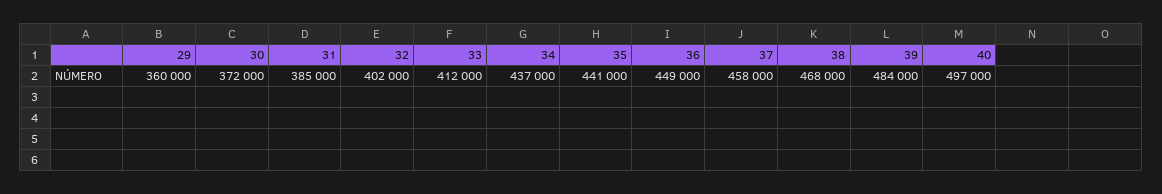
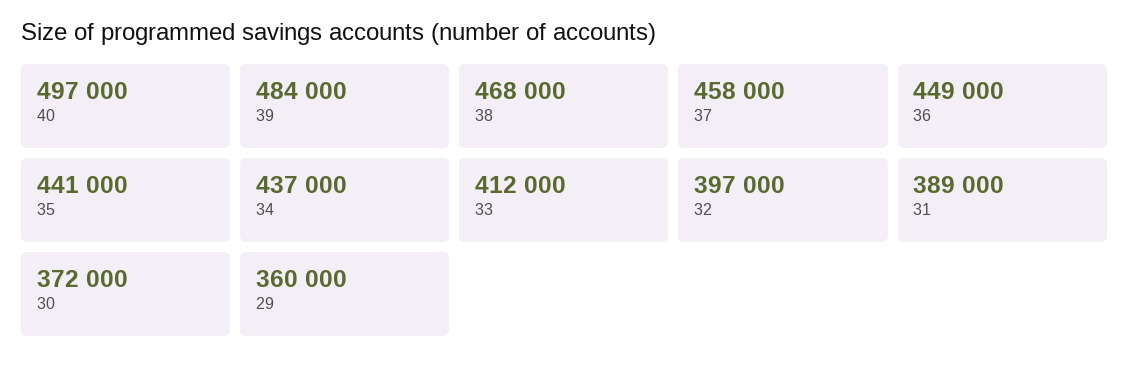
  {
    "29": 360000,
    "30": 372000,
-   "31": 385000,
+   "31": 389000,
-   "32": 402000,
+   "32": 397000,
    "33": 412000,
    "34": 437000,
    "35": 441000,
    "36": 449000,
    "37": 458000,
    "38": 468000,
    "39": 484000,
    "40": 497000
  }

